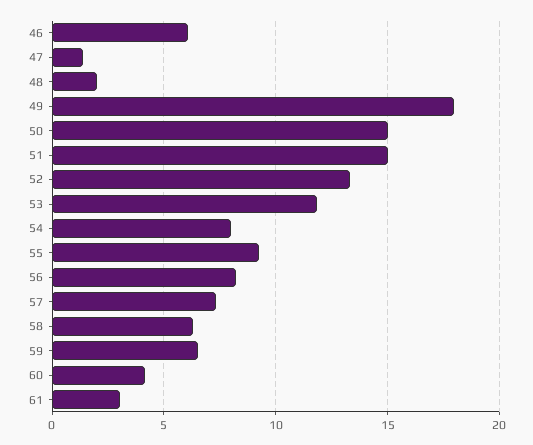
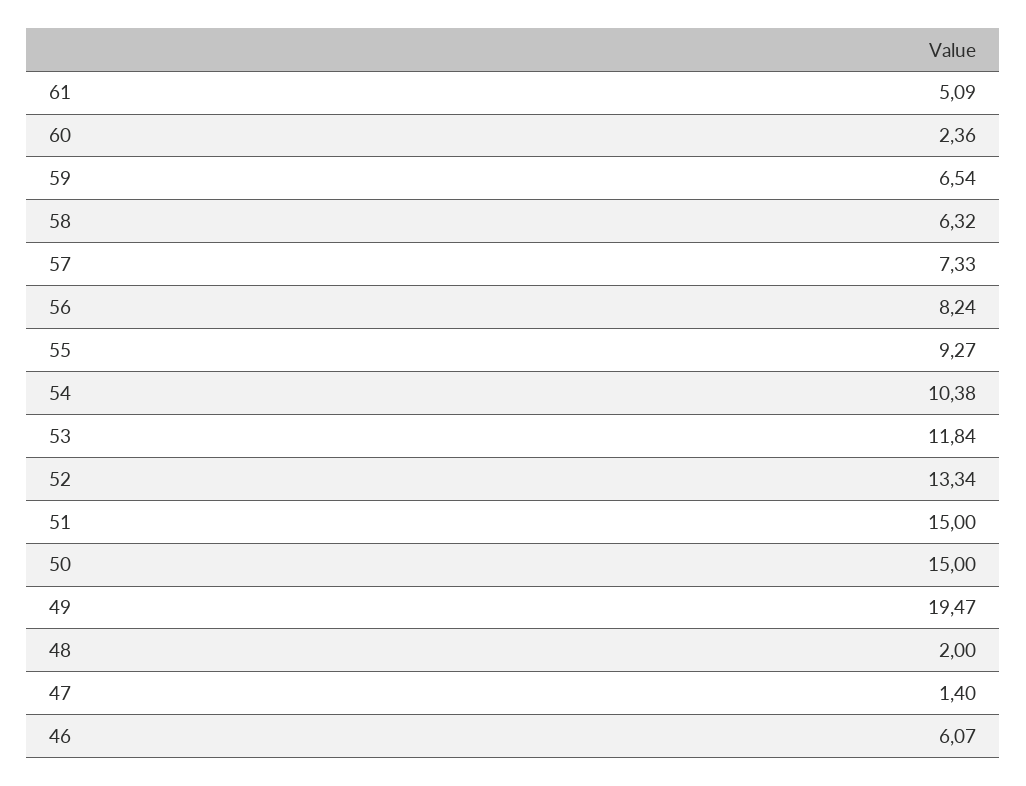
  {
    "46": 6.07,
    "47": 1.4,
    "48": 2,
-   "49": 18,
+   "49": 19.47,
    "50": 15,
    "51": 15,
    "52": 13.34,
    "53": 11.84,
-   "54": 8,
+   "54": 10.38,
    "55": 9.27,
    "56": 8.24,
    "57": 7.33,
    "58": 6.32,
    "59": 6.54,
-   "60": 4,
+   "60": 2.36,
-   "61": 3
+   "61": 5.09
  }

